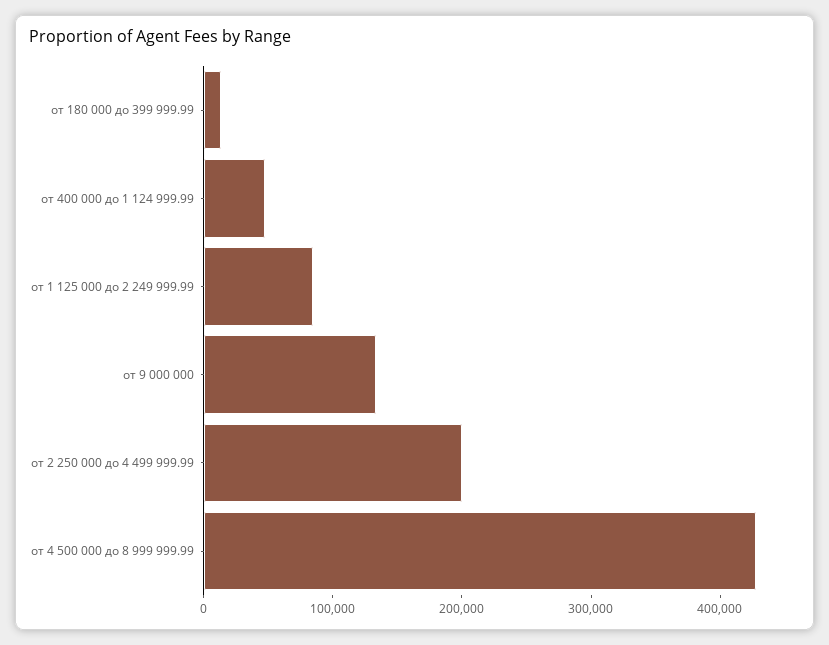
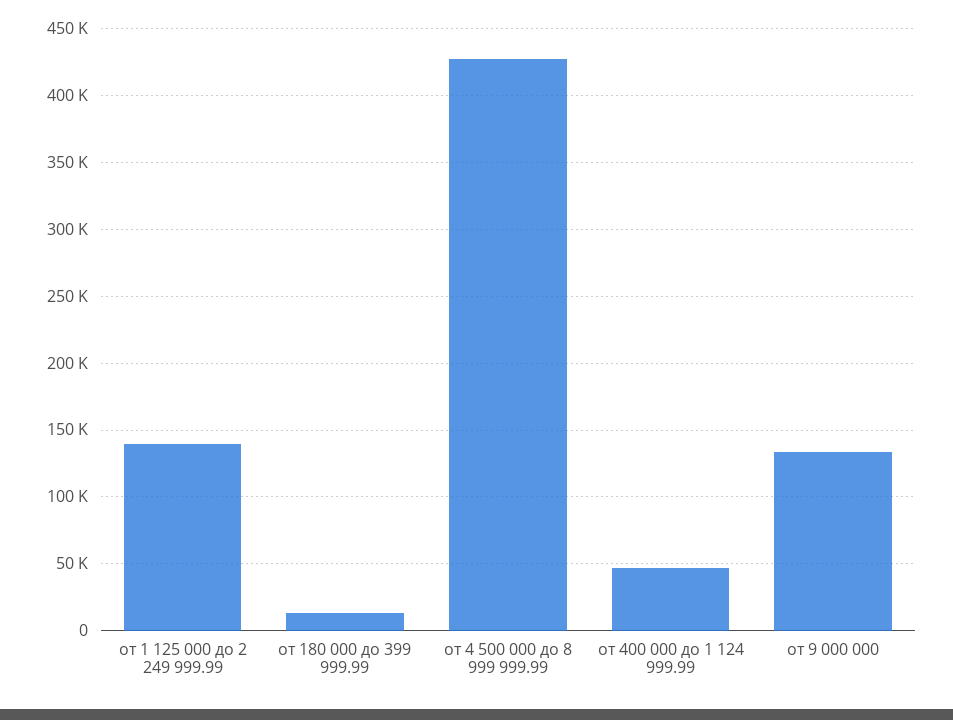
  {
    "от 180 000 до 399 999.99": 15000,
    "от 400 000 до 1 124 999.99": 45000,
-   "от 1 125 000 до 2 249 999.99": 80000,
+   "от 1 125 000 до 2 249 999.99": 140000,
    "от 9 000 000": 135000,
-   "от 2 250 000 до 4 499 999.99": 200000,
    "от 4 500 000 до 8 999 999.99": 430000
  }

